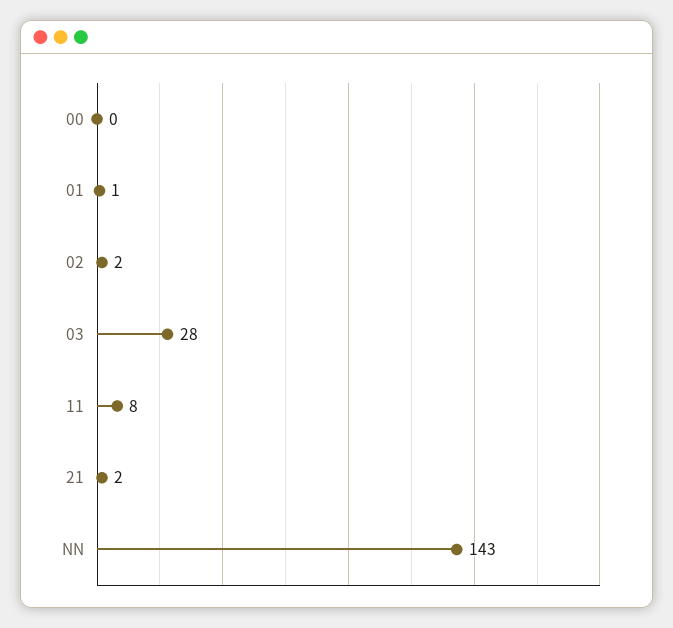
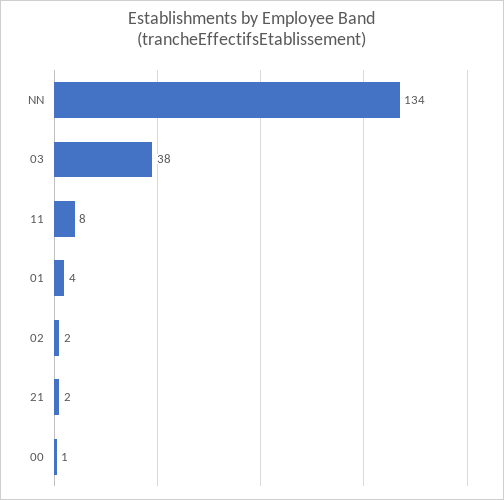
  {
-   "00": 0,
+   "00": 1,
-   "01": 1,
+   "01": 4,
    "02": 2,
-   "03": 28,
+   "03": 38,
    "11": 8,
    "21": 2,
-   "NN": 143
+   "NN": 134
  }

